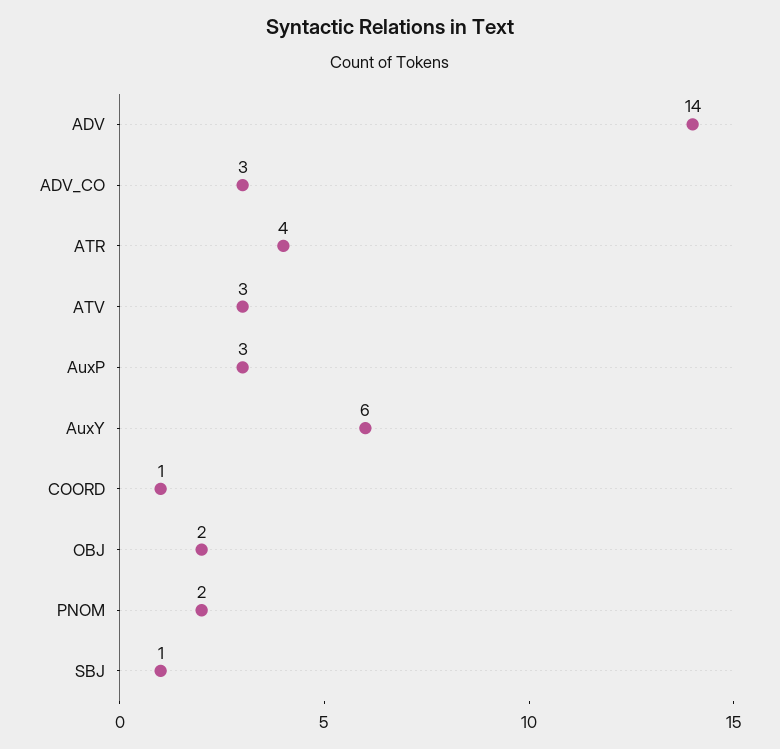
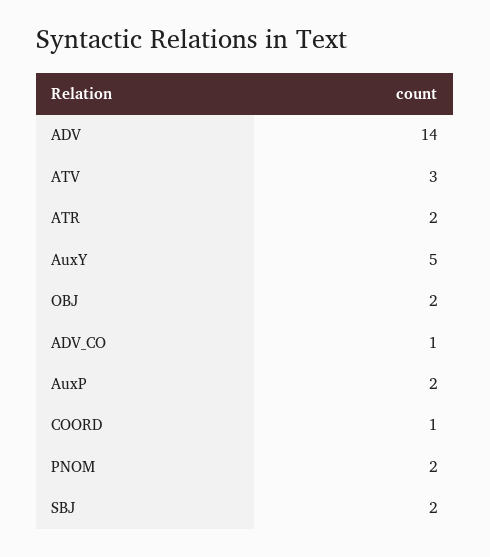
  {
    "ADV": 14,
-   "ADV_CO": 3,
+   "ADV_CO": 1,
-   "ATR": 4,
+   "ATR": 2,
    "ATV": 3,
-   "AuxP": 3,
+   "AuxP": 2,
-   "AuxY": 6,
+   "AuxY": 5,
    "COORD": 1,
    "OBJ": 2,
    "PNOM": 2,
-   "SBJ": 1
+   "SBJ": 2
  }

